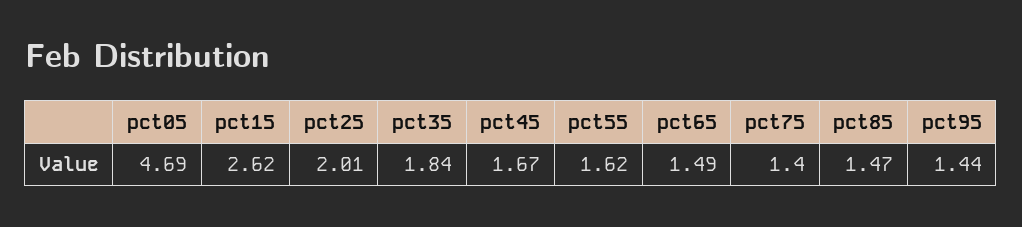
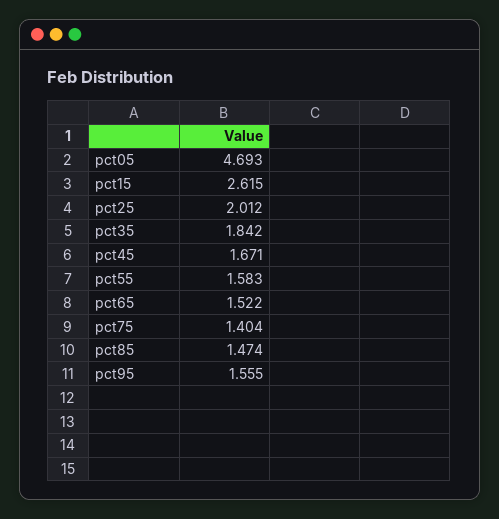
  {
    "pct05": 4.693,
    "pct15": 2.615,
    "pct25": 2.012,
    "pct35": 1.842,
    "pct45": 1.671,
-   "pct55": 1.62,
+   "pct55": 1.583,
-   "pct65": 1.49,
+   "pct65": 1.522,
    "pct75": 1.404,
    "pct85": 1.474,
-   "pct95": 1.44
+   "pct95": 1.555
  }

